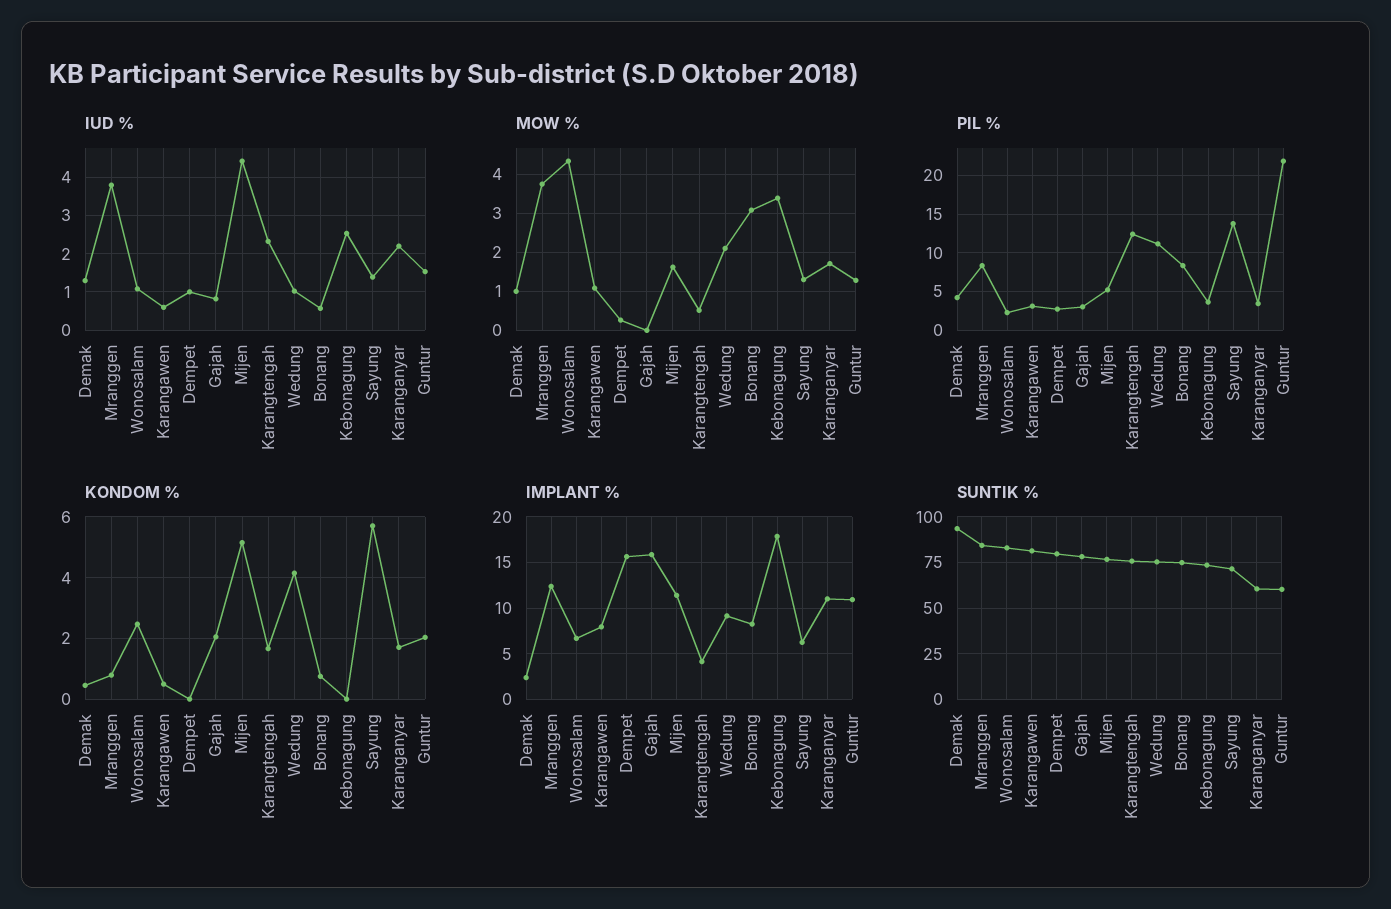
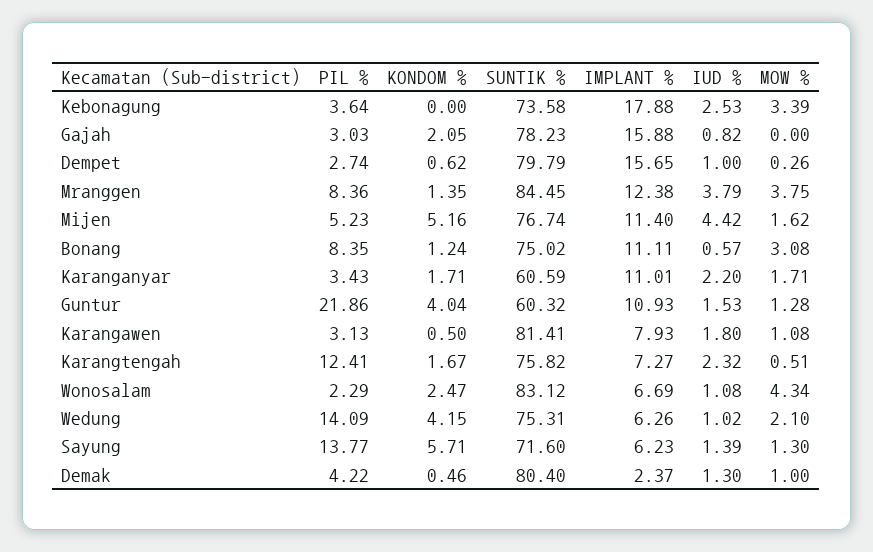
  {
    "IUD %": {
      "Demak": 1.3,
      "Mranggen": 3.79,
      "Wonosalam": 1.08,
-     "Karangawen": 0.6,
+     "Karangawen": 1.8,
      "Dempet": 1,
      "Gajah": 0.82,
      "Mijen": 4.42,
      "Karangtengah": 2.32,
      "Wedung": 1.02,
      "Bonang": 0.57,
      "Kebonagung": 2.53,
      "Sayung": 1.39,
      "Karanganyar": 2.2,
      "Guntur": 1.53
    },
    "MOW %": {
      "Demak": 1,
      "Mranggen": 3.75,
      "Wonosalam": 4.34,
      "Karangawen": 1.08,
      "Dempet": 0.26,
      "Gajah": 0,
      "Mijen": 1.62,
      "Karangtengah": 0.51,
      "Wedung": 2.1,
      "Bonang": 3.08,
      "Kebonagung": 3.39,
      "Sayung": 1.3,
      "Karanganyar": 1.71,
      "Guntur": 1.28
    },
    "PIL %": {
      "Demak": 4.22,
      "Mranggen": 8.36,
      "Wonosalam": 2.29,
      "Karangawen": 3.13,
      "Dempet": 2.74,
      "Gajah": 3.03,
      "Mijen": 5.23,
      "Karangtengah": 12.41,
-     "Wedung": 11,
+     "Wedung": 14.09,
      "Bonang": 8.35,
      "Kebonagung": 3.64,
      "Sayung": 13.77,
      "Karanganyar": 3.43,
      "Guntur": 21.86
    },
    "KONDOM %": {
      "Demak": 0.46,
-     "Mranggen": 0.8,
+     "Mranggen": 1.35,
      "Wonosalam": 2.47,
      "Karangawen": 0.5,
-     "Dempet": 0,
+     "Dempet": 0.62,
      "Gajah": 2.05,
      "Mijen": 5.16,
      "Karangtengah": 1.67,
      "Wedung": 4.15,
-     "Bonang": 0.8,
+     "Bonang": 1.24,
      "Kebonagung": 0,
      "Sayung": 5.71,
      "Karanganyar": 1.71,
-     "Guntur": 2
+     "Guntur": 4.04
    },
    "IMPLANT %": {
      "Demak": 2.37,
      "Mranggen": 12.38,
      "Wonosalam": 6.69,
      "Karangawen": 7.93,
      "Dempet": 15.65,
      "Gajah": 15.88,
      "Mijen": 11.4,
-     "Karangtengah": 4,
+     "Karangtengah": 7.27,
-     "Wedung": 9,
+     "Wedung": 6.26,
-     "Bonang": 8,
+     "Bonang": 11.11,
      "Kebonagung": 17.88,
      "Sayung": 6.23,
      "Karanganyar": 11.01,
      "Guntur": 10.93
    },
    "SUNTIK %": {
-     "Demak": 95,
+     "Demak": 80.4,
      "Mranggen": 84.45,
      "Wonosalam": 83.12,
      "Karangawen": 81.41,
      "Dempet": 79.79,
      "Gajah": 78.23,
      "Mijen": 76.74,
      "Karangtengah": 75.82,
      "Wedung": 75.31,
      "Bonang": 75.02,
      "Kebonagung": 73.58,
      "Sayung": 71.6,
      "Karanganyar": 60.59,
      "Guntur": 60.32
    }
  }

